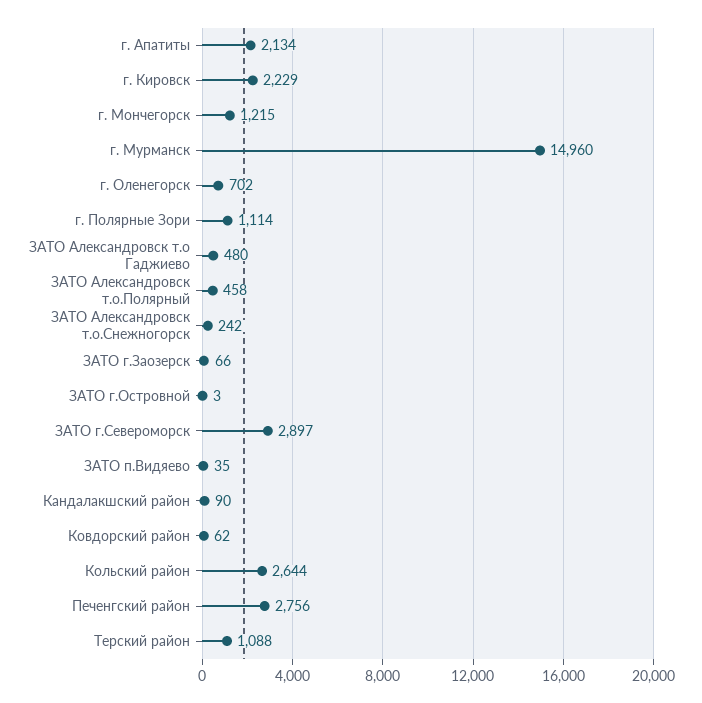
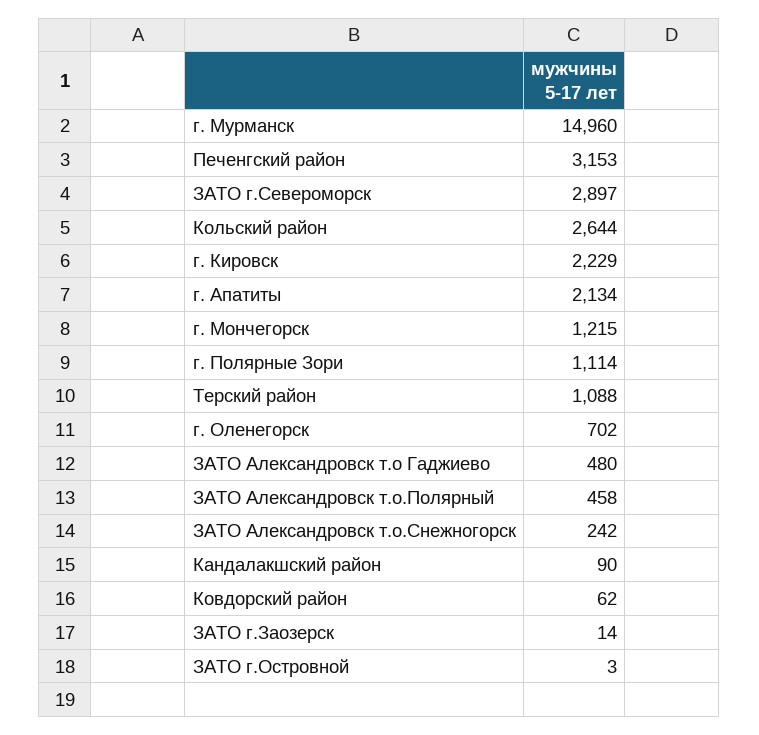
  {
    "г. Апатиты": 2134,
    "г. Кировск": 2229,
    "г. Мончегорск": 1215,
    "г. Мурманск": 14960,
    "г. Оленегорск": 702,
    "г. Полярные Зори": 1114,
    "ЗАТО Александровск т.о Гаджиево": 480,
    "ЗАТО Александровск т.о.Полярный": 458,
    "ЗАТО Александровск т.о.Снежногорск": 242,
-   "ЗАТО г.Заозерск": 66,
+   "ЗАТО г.Заозерск": 14,
    "ЗАТО г.Островной": 3,
    "ЗАТО г.Североморск": 2897,
-   "ЗАТО п.Видяево": 35,
    "Кандалакшский район": 90,
    "Ковдорский район": 62,
    "Кольский район": 2644,
-   "Печенгский район": 2756,
+   "Печенгский район": 3153,
    "Терский район": 1088
  }

